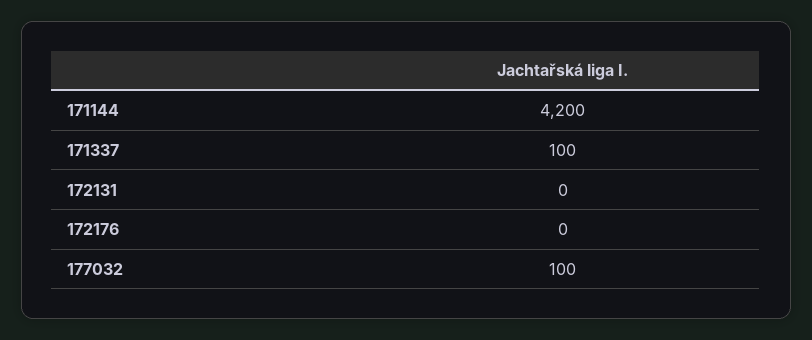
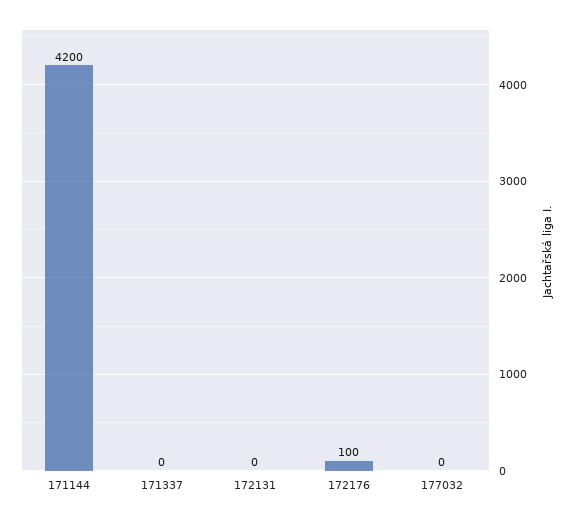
  {
    "171144": 4200,
-   "171337": 100,
+   "171337": 0,
    "172131": 0,
-   "172176": 0,
+   "172176": 100,
-   "177032": 100
+   "177032": 0
  }

